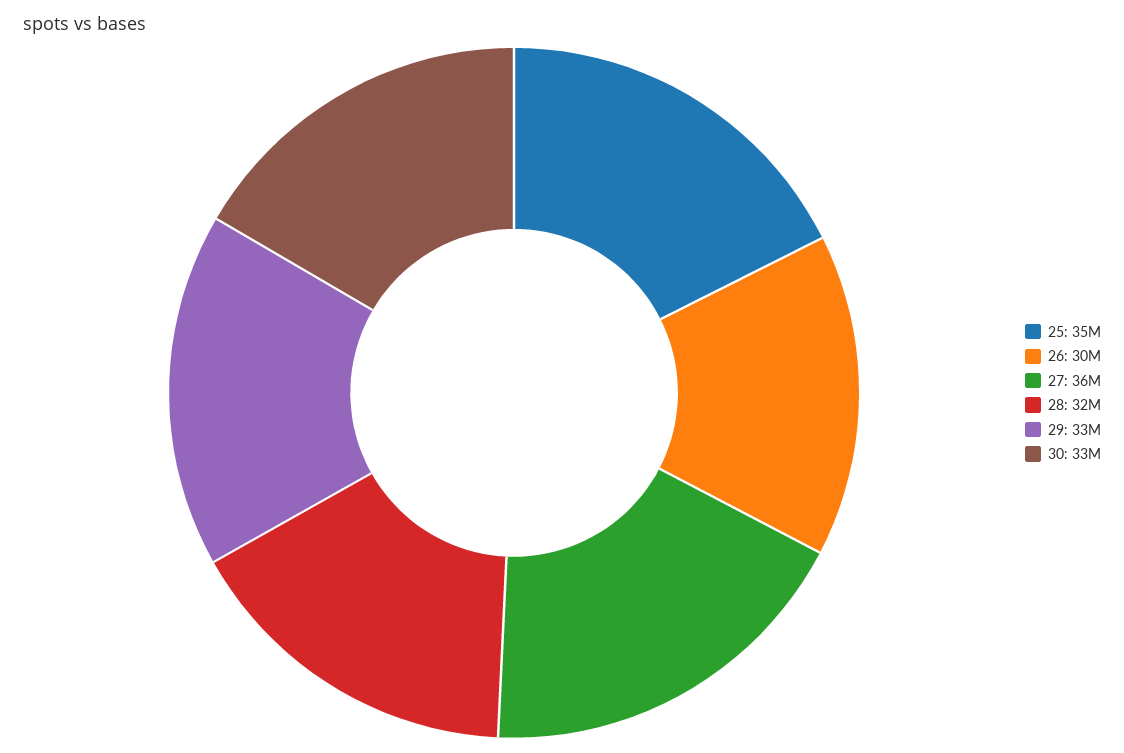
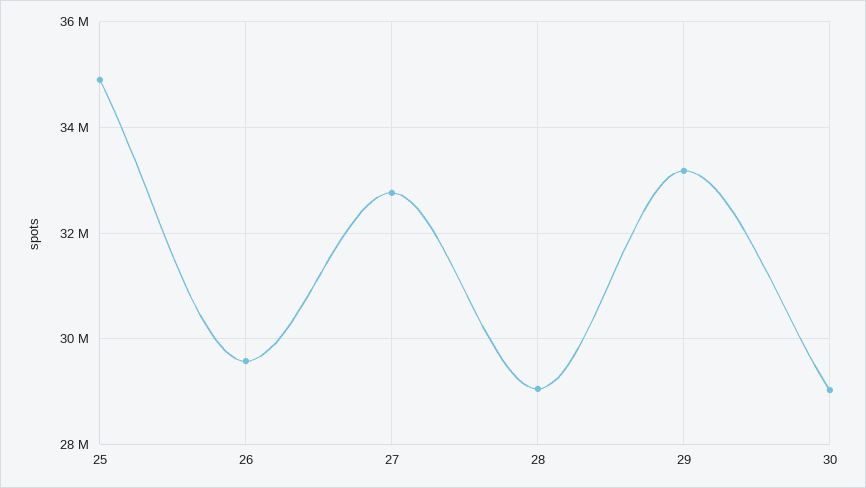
  {
    "25": 35000000,
    "26": 30000000,
-   "27": 36000000,
+   "27": 32800000,
-   "28": 32000000,
+   "28": 29000000,
    "29": 33000000,
-   "30": 33000000
+   "30": 29000000
  }

